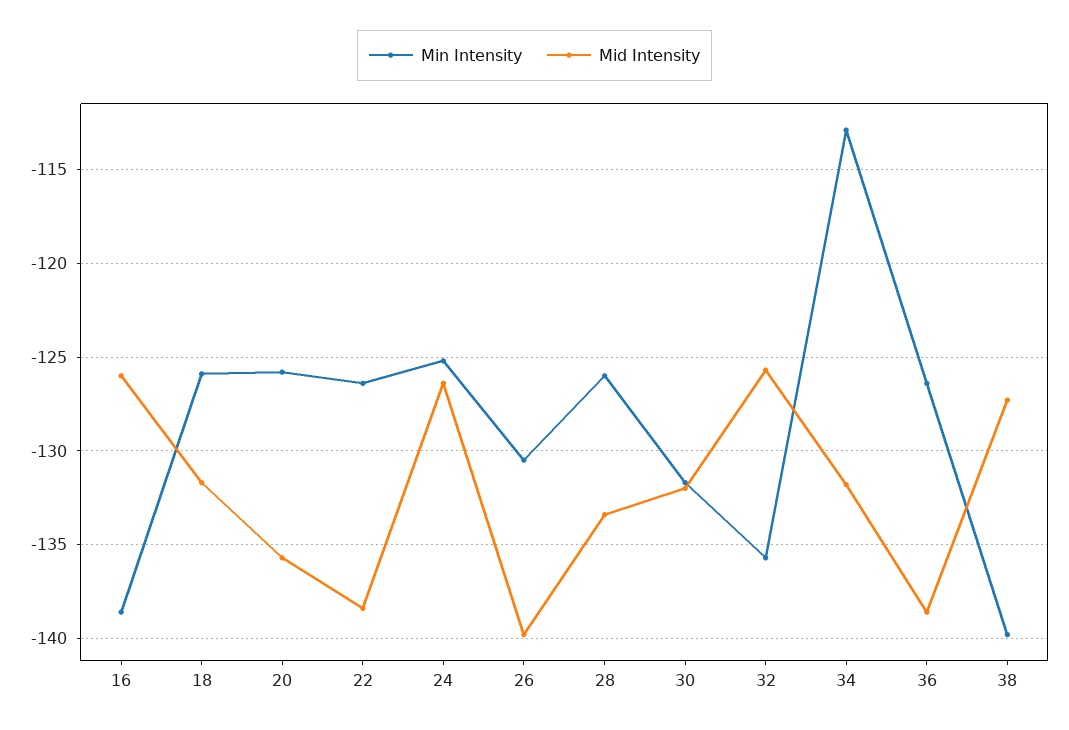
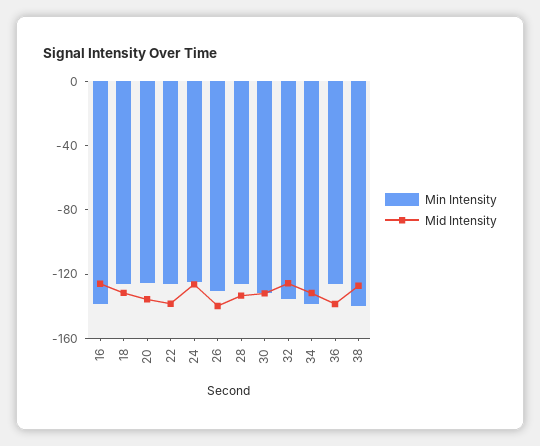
  {
    "Min Intensity": {
      "16": -138.5,
      "18": -126,
      "20": -126,
      "22": -126.5,
      "24": -125,
      "26": -130.5,
      "28": -126,
      "30": -131.5,
      "32": -135.5,
-     "34": -113,
+     "34": -140,
      "36": -126.5,
      "38": -140
    },
    "Mid Intensity": {
      "16": -126,
      "18": -131.5,
      "20": -135.5,
      "22": -138.5,
      "24": -126.5,
      "26": -140,
      "28": -133.5,
      "30": -132,
      "32": -125.5,
      "34": -132,
      "36": -138.5,
      "38": -127.5
    }
  }

